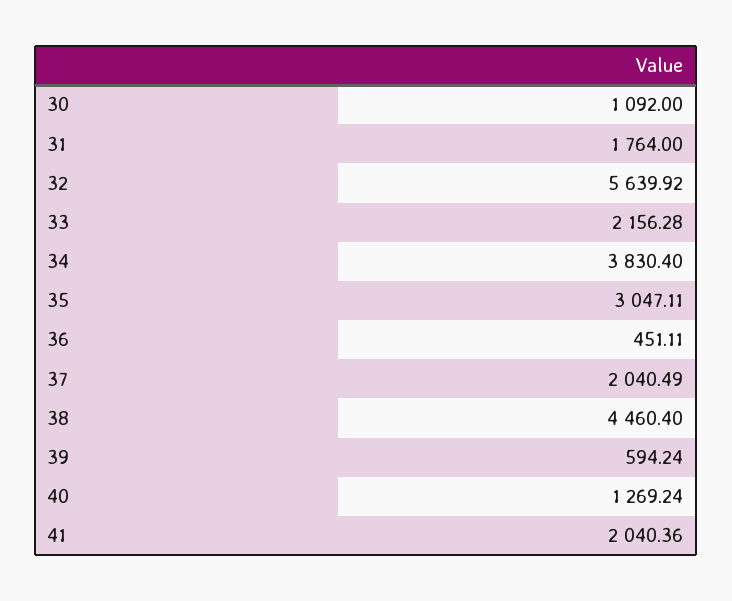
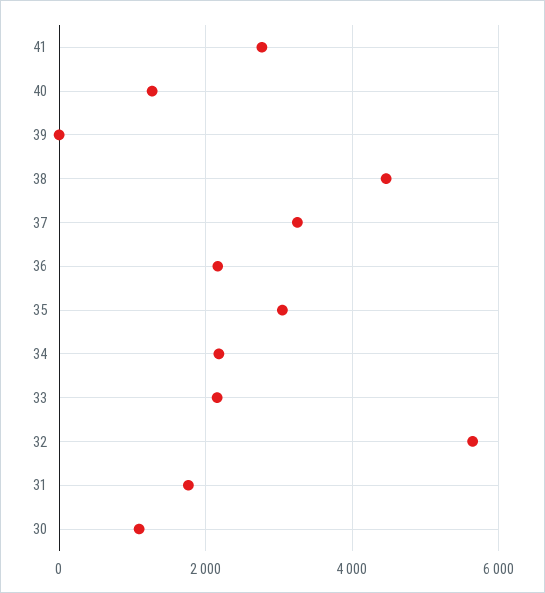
  {
    "30": 1092,
    "31": 1764,
    "32": 5639.92,
    "33": 2156.28,
-   "34": 3830.4,
+   "34": 2200,
    "35": 3047.11,
-   "36": 451.11,
+   "36": 2200,
-   "37": 2040.49,
+   "37": 3200,
    "38": 4460.4,
-   "39": 594.24,
+   "39": 0,
    "40": 1269.24,
-   "41": 2040.36
+   "41": 2800
  }

